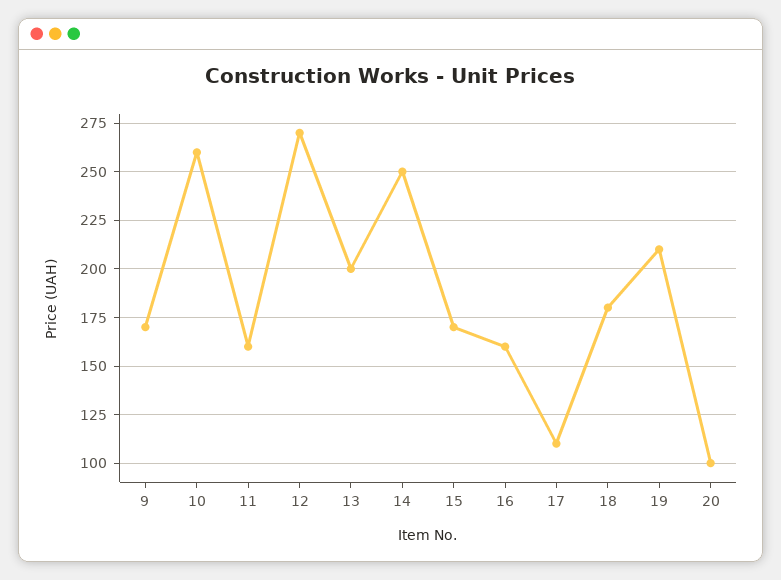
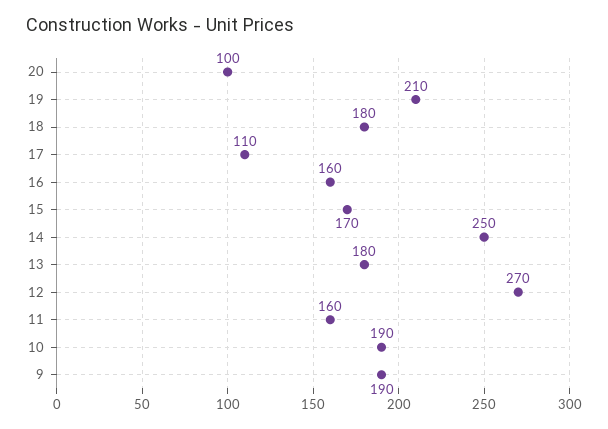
  {
-   "9": 170,
+   "9": 190,
-   "10": 260,
+   "10": 190,
    "11": 160,
    "12": 270,
-   "13": 200,
+   "13": 180,
    "14": 250,
    "15": 170,
    "16": 160,
    "17": 110,
    "18": 180,
    "19": 210,
    "20": 100
  }

